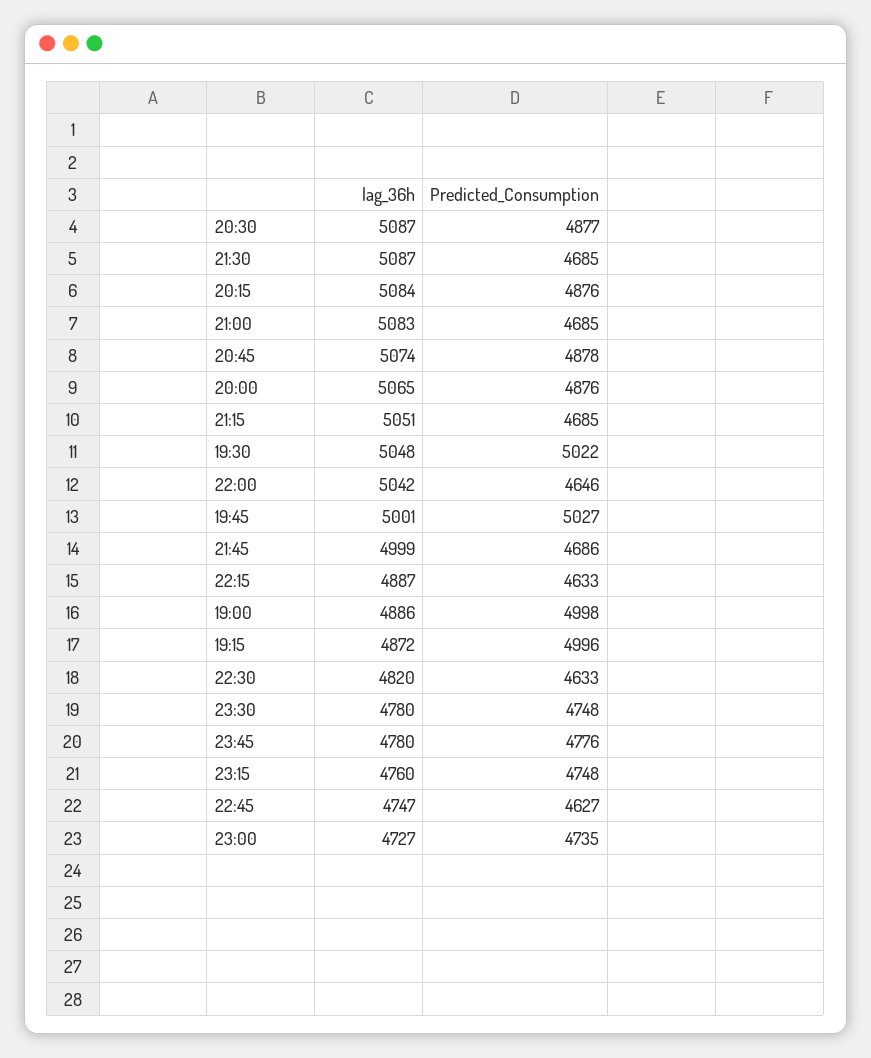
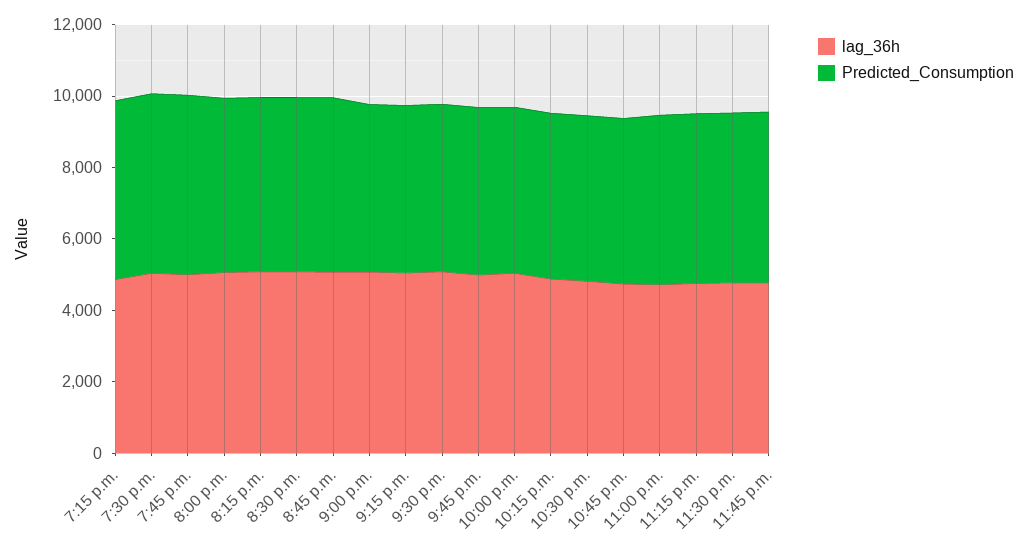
  {
    "lag_36h": {
      "20:30": 5087,
      "21:30": 5087,
      "20:15": 5084,
      "21:00": 5083,
      "20:45": 5074,
      "20:00": 5065,
      "21:15": 5051,
      "19:30": 5048,
      "22:00": 5042,
      "19:45": 5001,
      "21:45": 4999,
      "22:15": 4887,
-     "19:00": 4886,
      "19:15": 4872,
      "22:30": 4820,
      "23:30": 4780,
      "23:45": 4780,
      "23:15": 4760,
      "22:45": 4747,
      "23:00": 4727
    },
    "Predicted_Consumption": {
      "20:30": 4877,
      "21:30": 4685,
      "20:15": 4876,
      "21:00": 4685,
      "20:45": 4878,
      "20:00": 4876,
      "21:15": 4685,
      "19:30": 5022,
      "22:00": 4646,
      "19:45": 5027,
      "21:45": 4686,
      "22:15": 4633,
-     "19:00": 4998,
      "19:15": 4996,
      "22:30": 4633,
      "23:30": 4748,
      "23:45": 4776,
      "23:15": 4748,
      "22:45": 4627,
      "23:00": 4735
    }
  }

